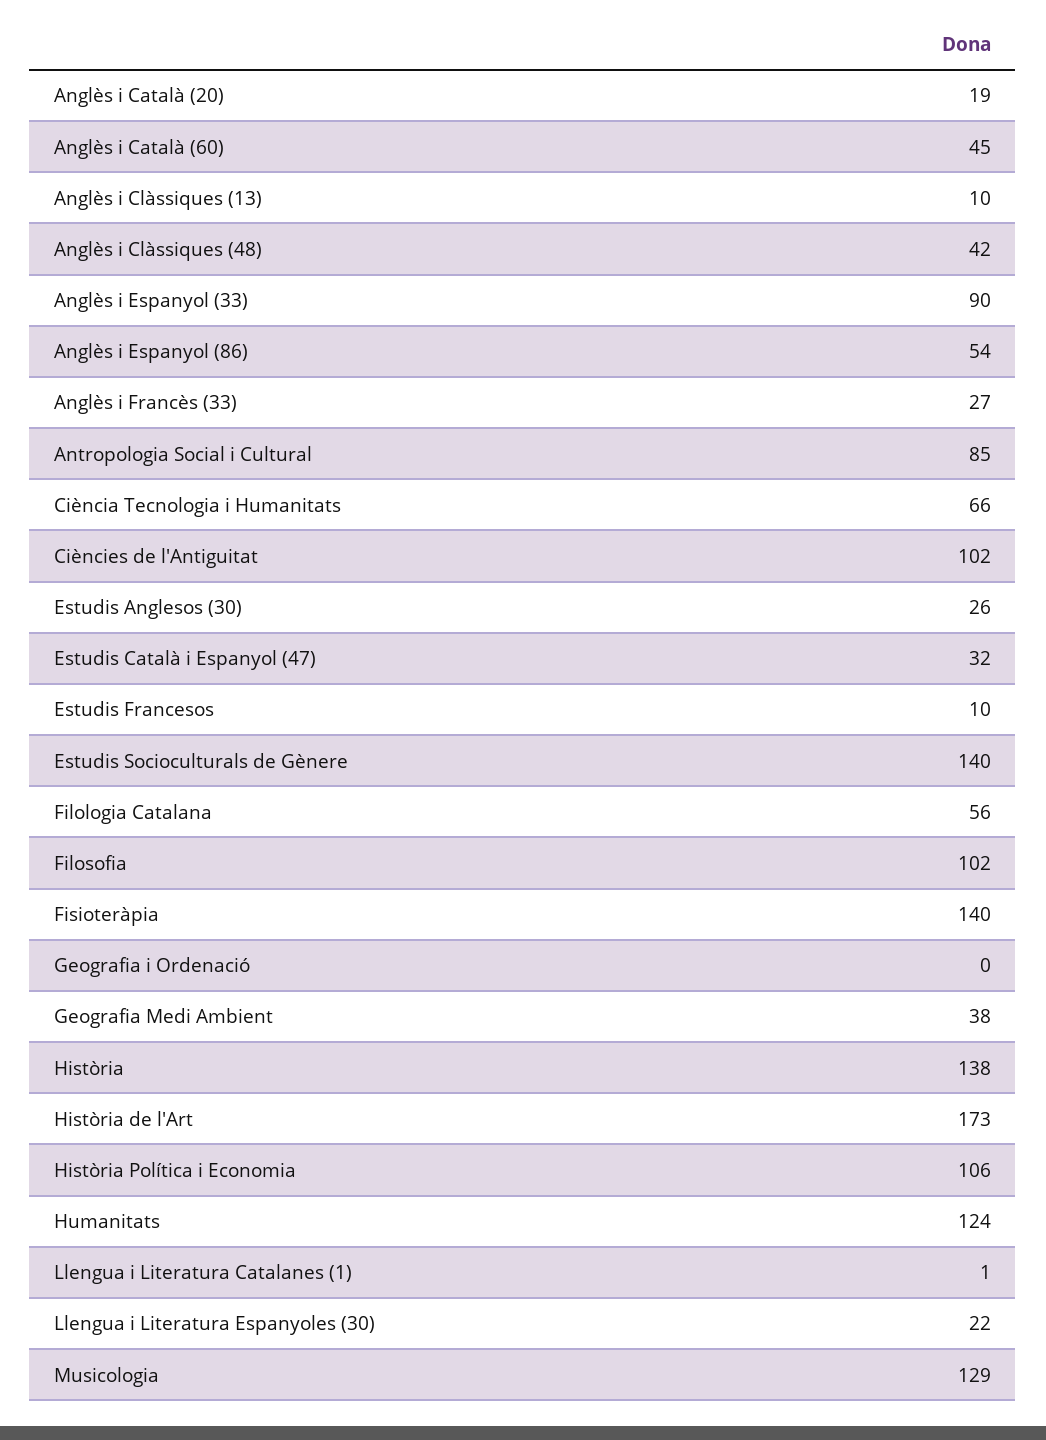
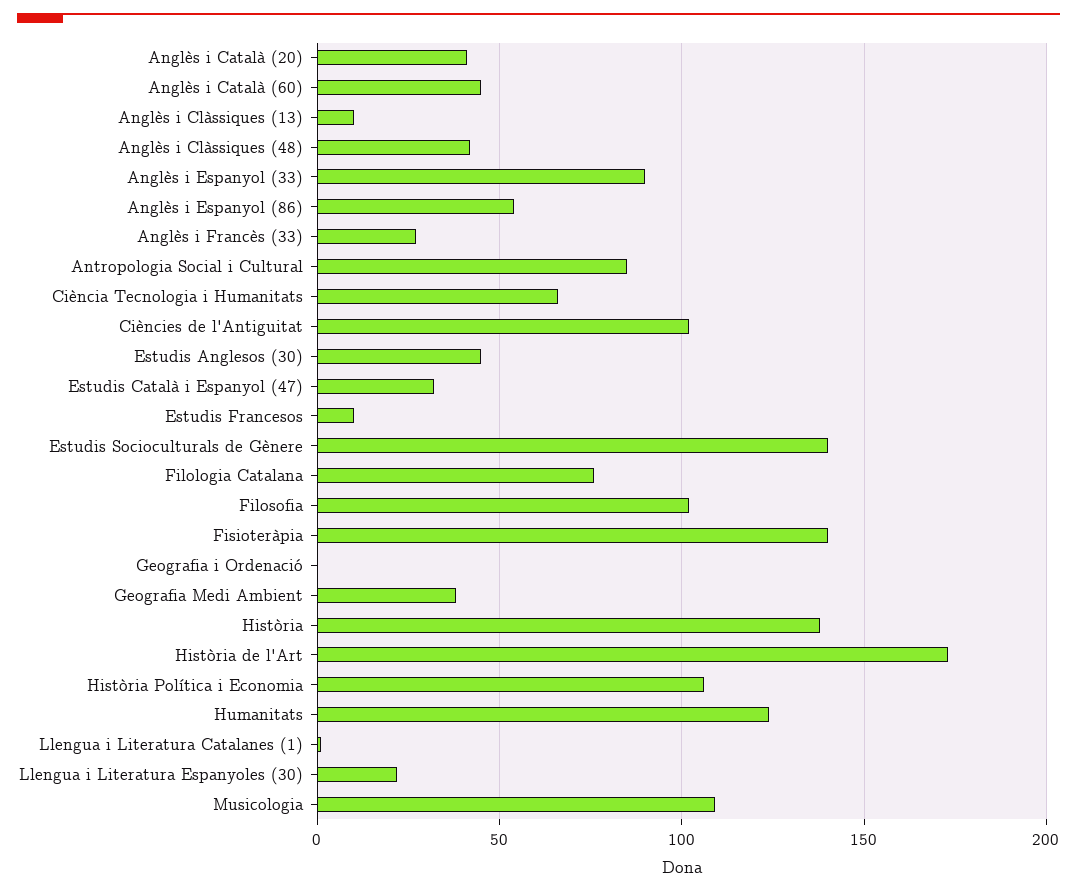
  {
-   "Anglès i Català (20)": 19,
+   "Anglès i Català (20)": 40,
    "Anglès i Català (60)": 45,
    "Anglès i Clàssiques (13)": 10,
    "Anglès i Clàssiques (48)": 42,
    "Anglès i Espanyol (33)": 90,
    "Anglès i Espanyol (86)": 54,
    "Anglès i Francès (33)": 27,
    "Antropologia Social i Cultural": 85,
    "Ciència Tecnologia i Humanitats": 66,
    "Ciències de l'Antiguitat": 102,
-   "Estudis Anglesos (30)": 26,
+   "Estudis Anglesos (30)": 45,
    "Estudis Català i Espanyol (47)": 32,
    "Estudis Francesos": 10,
    "Estudis Socioculturals de Gènere": 140,
-   "Filologia Catalana": 56,
+   "Filologia Catalana": 75,
    "Filosofia": 102,
    "Fisioteràpia": 140,
    "Geografia i Ordenació": 0,
    "Geografia Medi Ambient": 38,
    "Història": 138,
    "Història de l'Art": 173,
    "Història Política i Economia": 106,
    "Humanitats": 124,
    "Llengua i Literatura Catalanes (1)": 1,
    "Llengua i Literatura Espanyoles (30)": 22,
-   "Musicologia": 129
+   "Musicologia": 110
  }

